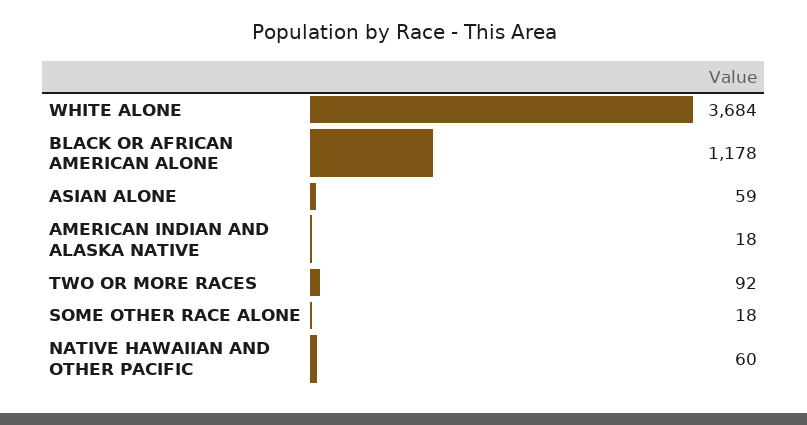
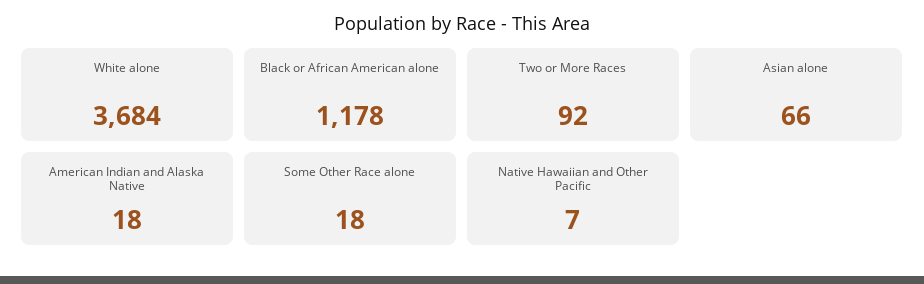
  {
    "WHITE ALONE": 3684,
    "BLACK OR AFRICAN AMERICAN ALONE": 1178,
-   "ASIAN ALONE": 59,
+   "ASIAN ALONE": 66,
    "AMERICAN INDIAN AND ALASKA NATIVE": 18,
    "TWO OR MORE RACES": 92,
    "SOME OTHER RACE ALONE": 18,
-   "NATIVE HAWAIIAN AND OTHER PACIFIC": 60
+   "NATIVE HAWAIIAN AND OTHER PACIFIC": 7
  }

